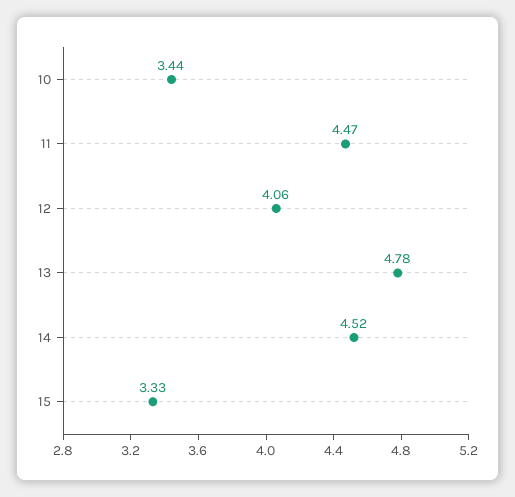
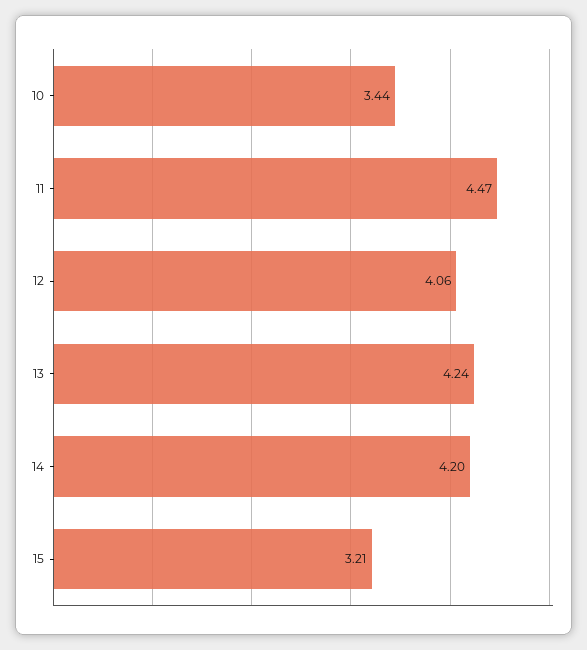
  {
    "10": 3.44,
    "11": 4.47,
    "12": 4.06,
-   "13": 4.78,
+   "13": 4.24,
-   "14": 4.52,
+   "14": 4.2,
-   "15": 3.33
+   "15": 3.21
  }

